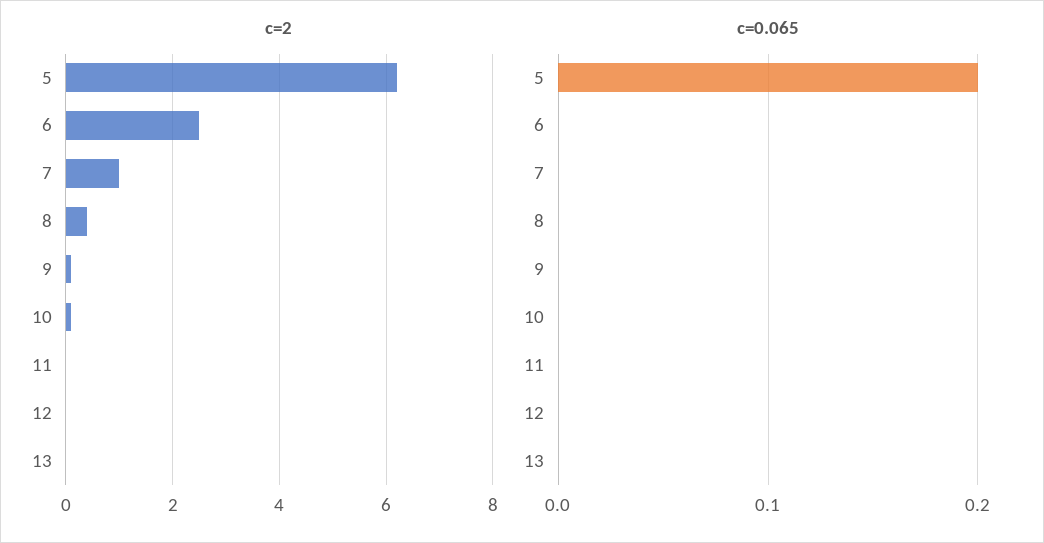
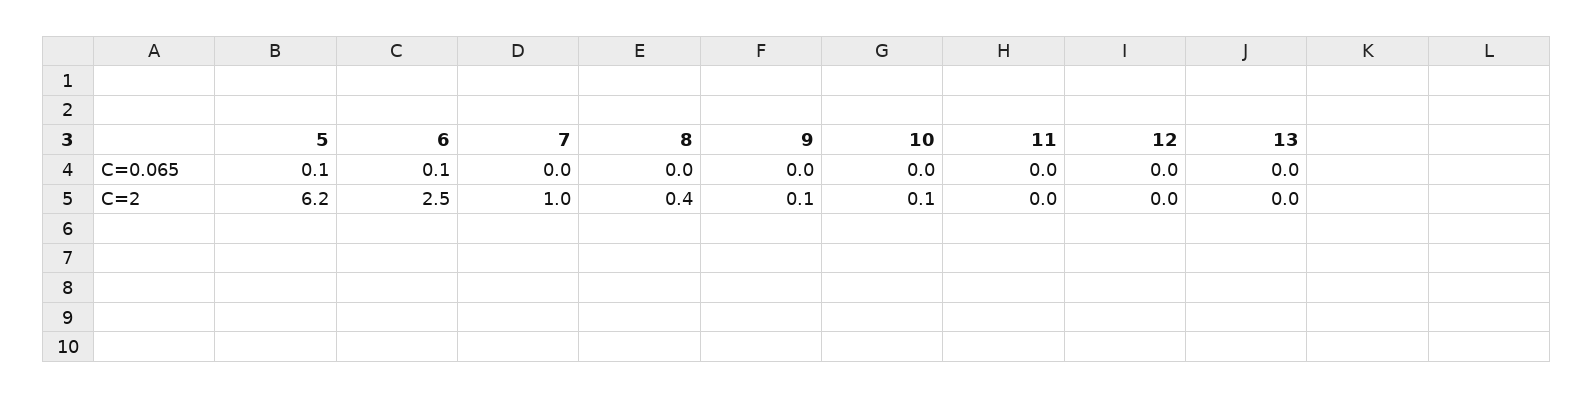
  {
    "c=2": {
      "5": 6.2,
      "6": 2.5,
      "7": 1,
      "8": 0.4,
      "9": 0.1,
      "10": 0.1,
      "11": 0,
      "12": 0,
      "13": 0
    },
    "c=0.065": {
-     "5": 0.2,
+     "5": 0.1,
-     "6": 0,
+     "6": 0.1,
      "7": 0,
      "8": 0,
      "9": 0,
      "10": 0,
      "11": 0,
      "12": 0,
      "13": 0
    }
  }

